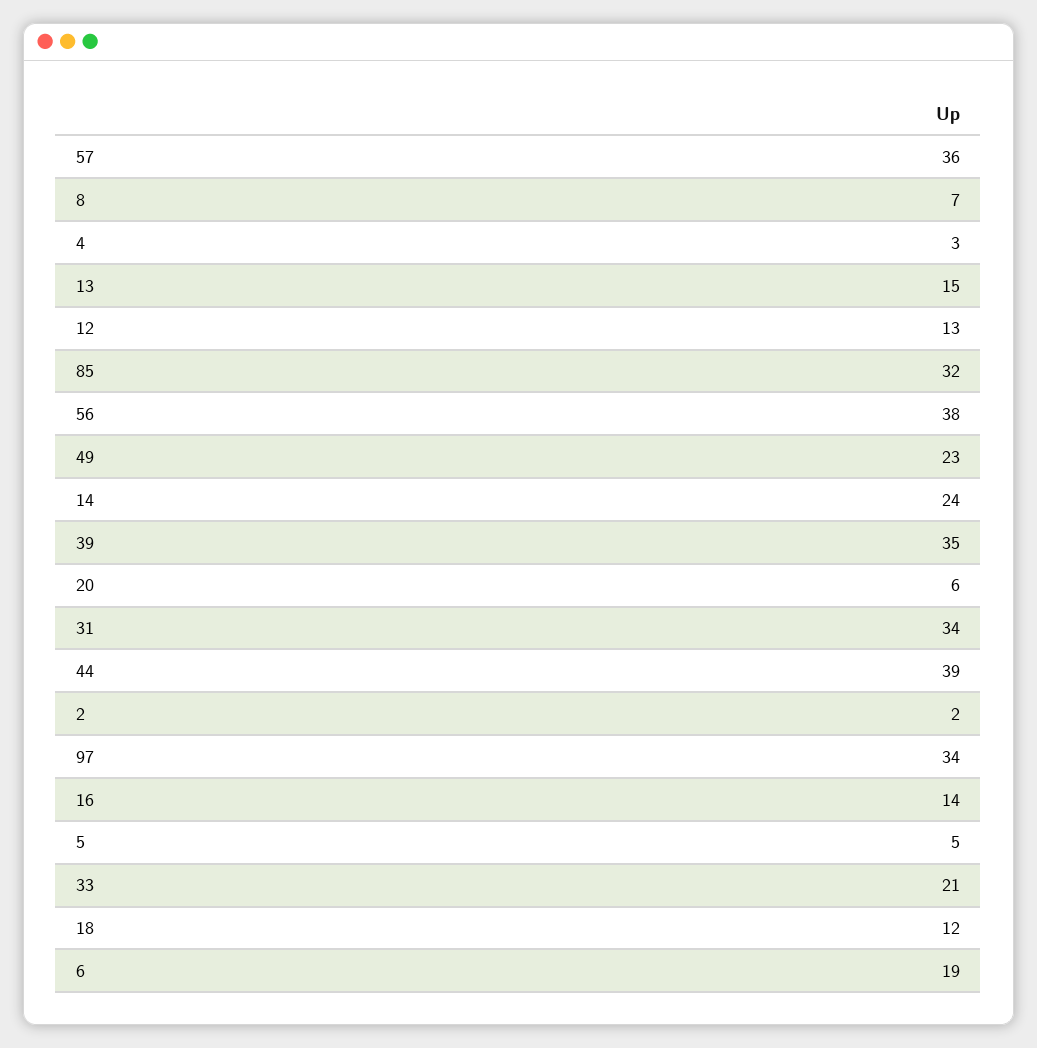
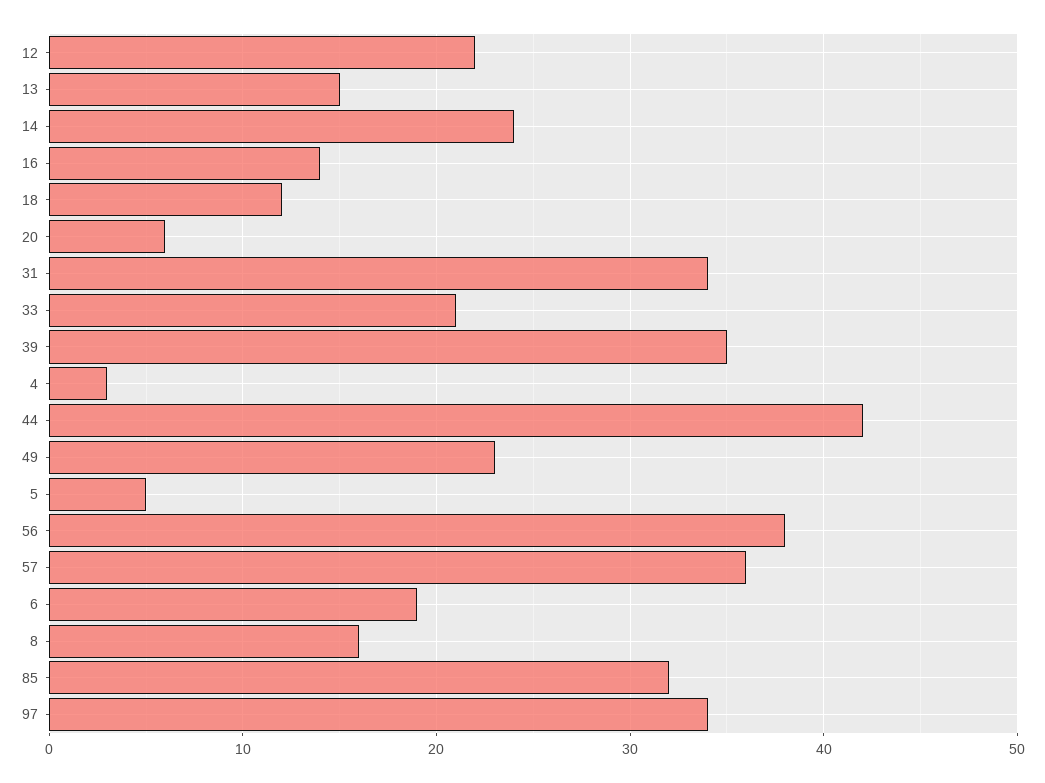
  {
    "57": 36,
-   "8": 7,
+   "8": 16,
    "4": 3,
    "13": 15,
-   "12": 13,
+   "12": 22,
    "85": 32,
    "56": 38,
    "49": 23,
    "14": 24,
    "39": 35,
    "20": 6,
    "31": 34,
-   "44": 39,
+   "44": 42,
-   "2": 2,
    "97": 34,
    "16": 14,
    "5": 5,
    "33": 21,
    "18": 12,
    "6": 19
  }

